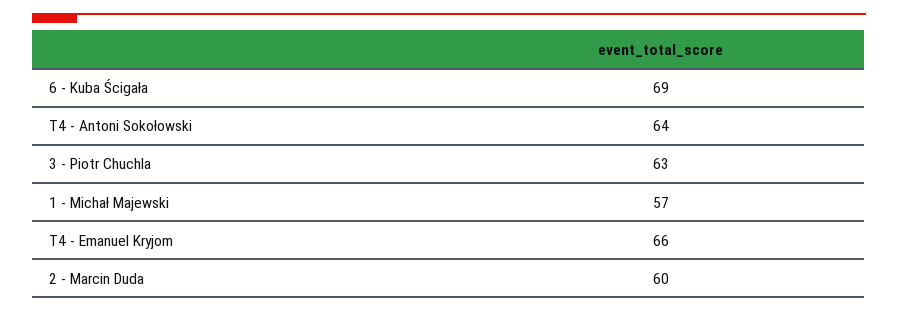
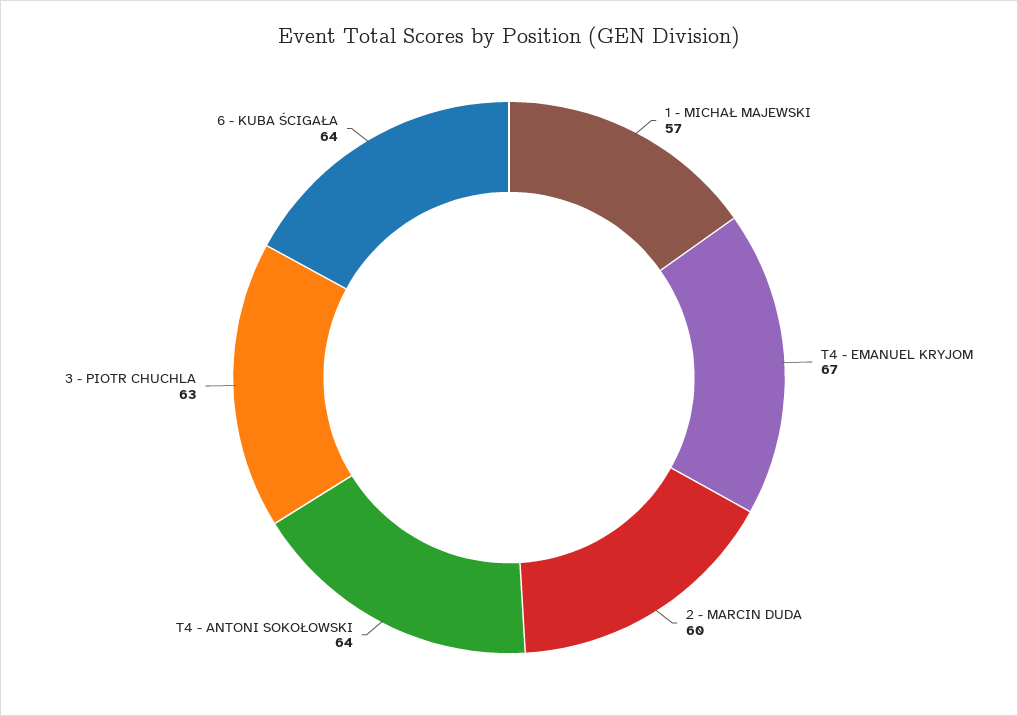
  {
-   "6 - Kuba Ścigała": 69,
+   "6 - Kuba Ścigała": 64,
    "T4 - Antoni Sokołowski": 64,
    "3 - Piotr Chuchla": 63,
    "1 - Michał Majewski": 57,
-   "T4 - Emanuel Kryjom": 66,
+   "T4 - Emanuel Kryjom": 67,
    "2 - Marcin Duda": 60
  }

